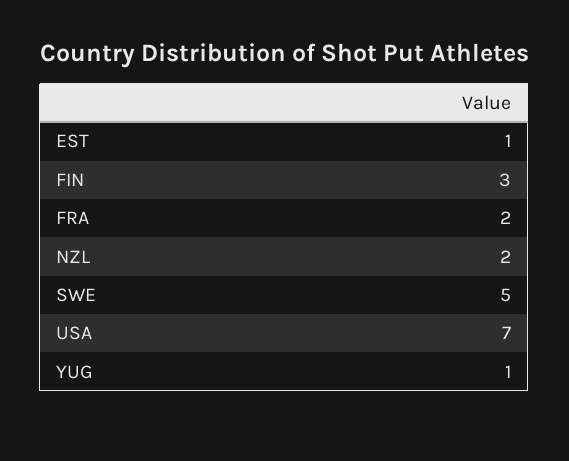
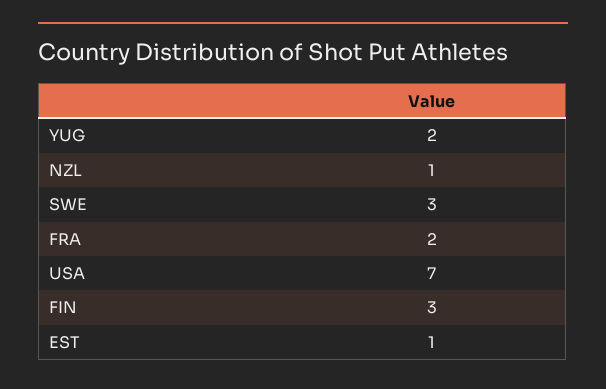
  {
    "EST": 1,
    "FIN": 3,
    "FRA": 2,
-   "NZL": 2,
+   "NZL": 1,
-   "SWE": 5,
+   "SWE": 3,
    "USA": 7,
-   "YUG": 1
+   "YUG": 2
  }

